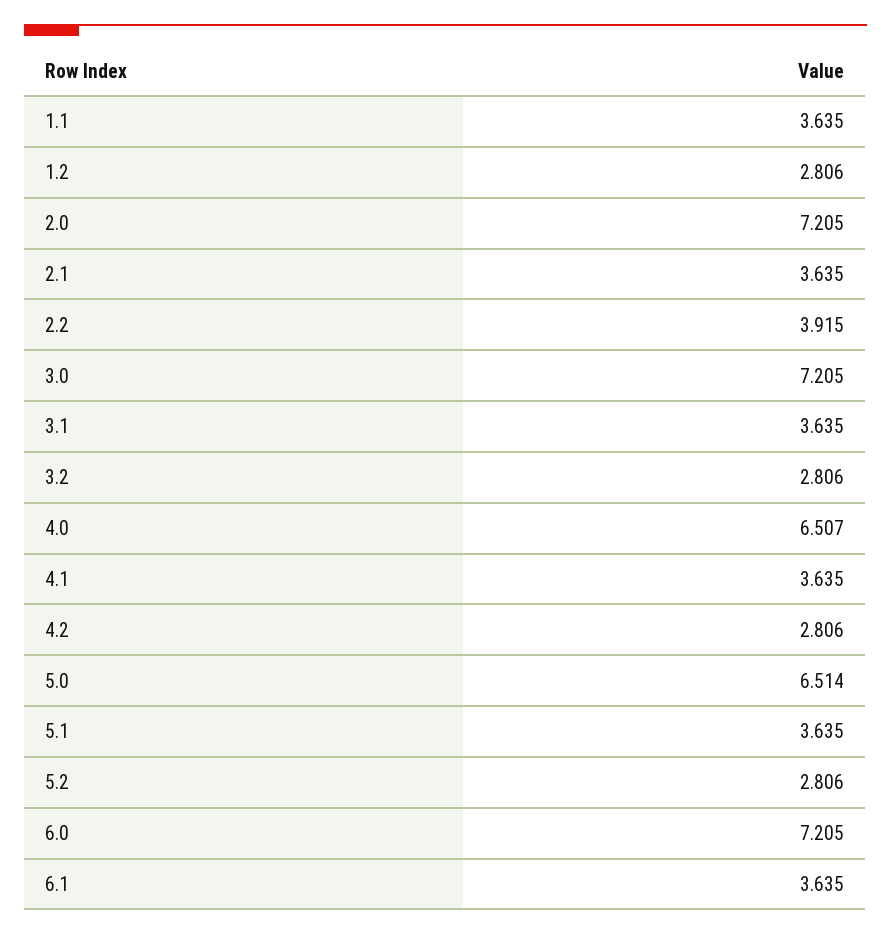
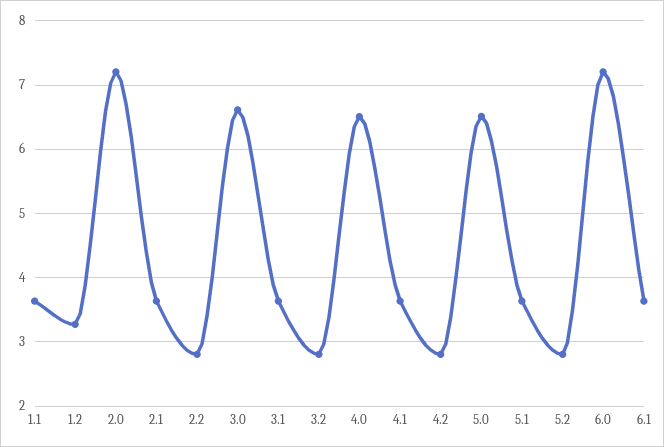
  {
    "1.1": 3.635,
-   "1.2": 2.806,
+   "1.2": 3.3,
    "2.0": 7.205,
    "2.1": 3.635,
-   "2.2": 3.915,
+   "2.2": 2.8,
-   "3.0": 7.205,
+   "3.0": 6.6,
    "3.1": 3.635,
    "3.2": 2.806,
    "4.0": 6.507,
    "4.1": 3.635,
    "4.2": 2.806,
    "5.0": 6.514,
    "5.1": 3.635,
    "5.2": 2.806,
    "6.0": 7.205,
    "6.1": 3.635
  }

